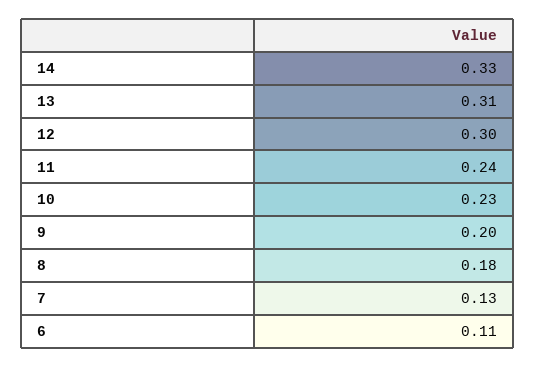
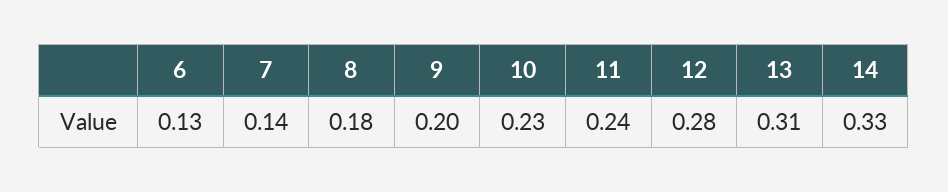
  {
    "14": 0.33,
    "13": 0.31,
-   "12": 0.3,
+   "12": 0.28,
    "11": 0.24,
    "10": 0.23,
    "9": 0.2,
    "8": 0.18,
-   "7": 0.13,
+   "7": 0.14,
-   "6": 0.11
+   "6": 0.13
  }

